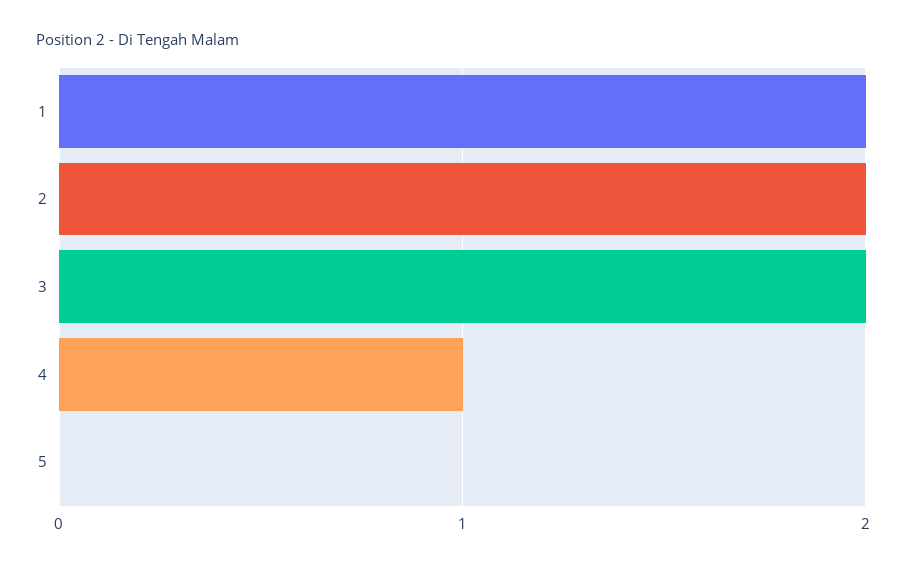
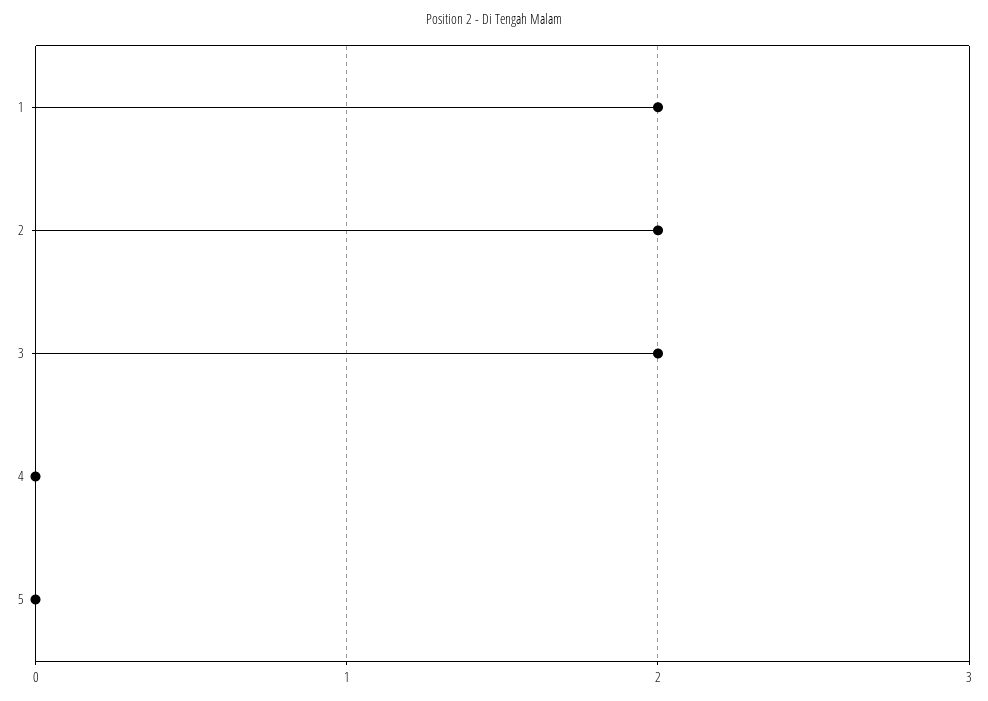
  {
    "1": 2,
    "2": 2,
    "3": 2,
-   "4": 1,
+   "4": 0,
    "5": 0
  }

